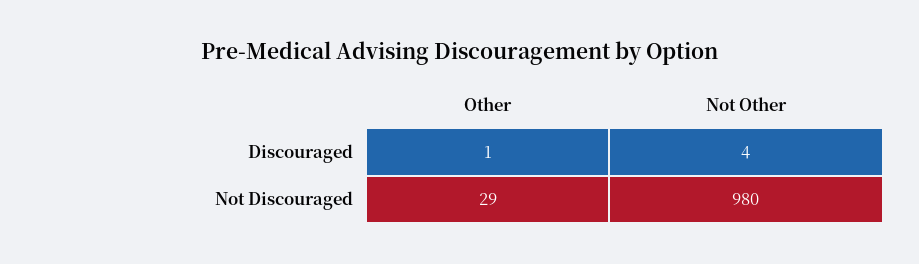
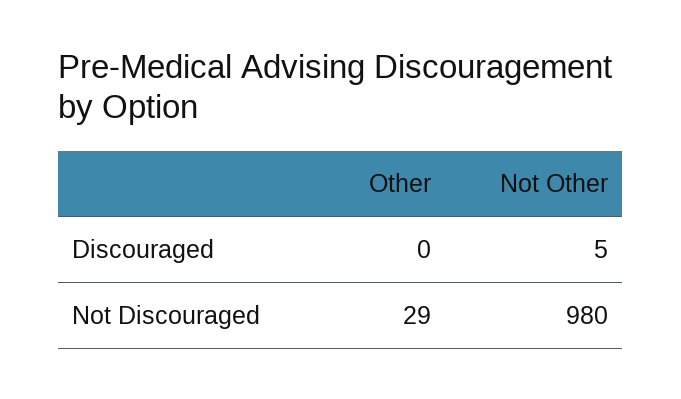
  {
    "Other": {
-     "Discouraged": 1,
+     "Discouraged": 0,
      "Not Discouraged": 29
    },
    "Not Other": {
-     "Discouraged": 4,
+     "Discouraged": 5,
      "Not Discouraged": 980
    }
  }

